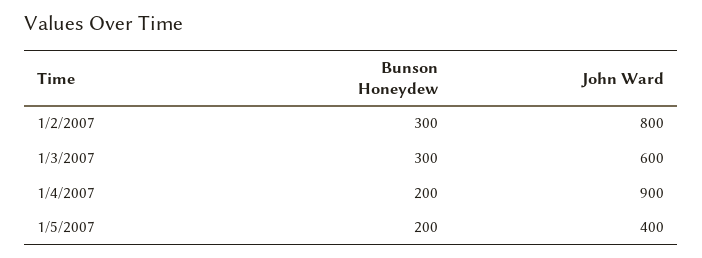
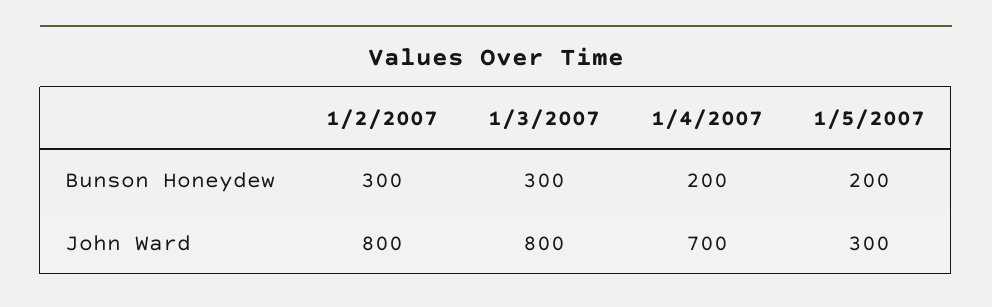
  {
    "Bunson Honeydew": {
      "1/2/2007": 300,
      "1/3/2007": 300,
      "1/4/2007": 200,
      "1/5/2007": 200
    },
    "John Ward": {
      "1/2/2007": 800,
-     "1/3/2007": 600,
+     "1/3/2007": 800,
-     "1/4/2007": 900,
+     "1/4/2007": 700,
-     "1/5/2007": 400
+     "1/5/2007": 300
    }
  }

